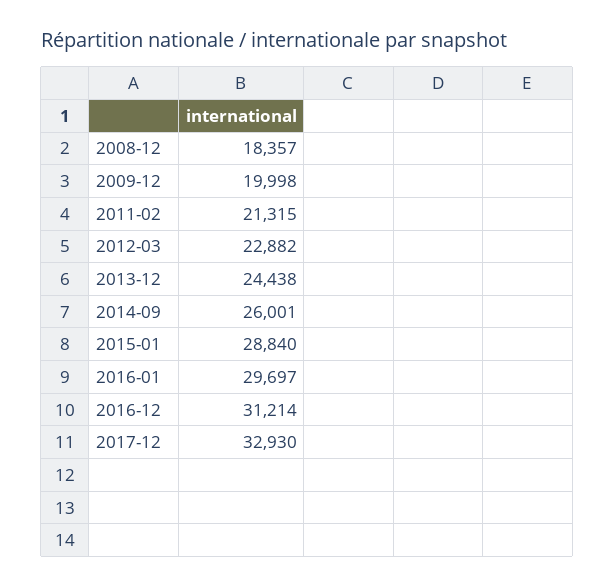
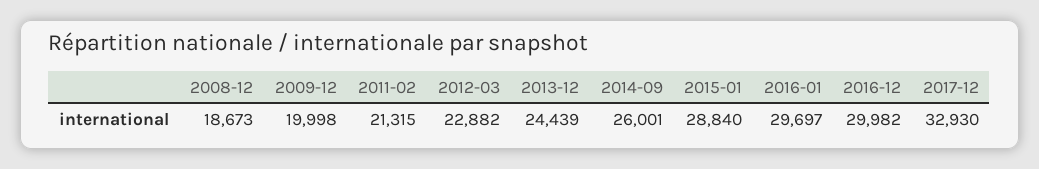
  {
-   "2008-12": 18357,
+   "2008-12": 18673,
    "2009-12": 19998,
    "2011-02": 21315,
    "2012-03": 22882,
-   "2013-12": 24438,
+   "2013-12": 24439,
    "2014-09": 26001,
    "2015-01": 28840,
    "2016-01": 29697,
-   "2016-12": 31214,
+   "2016-12": 29982,
    "2017-12": 32930
  }

